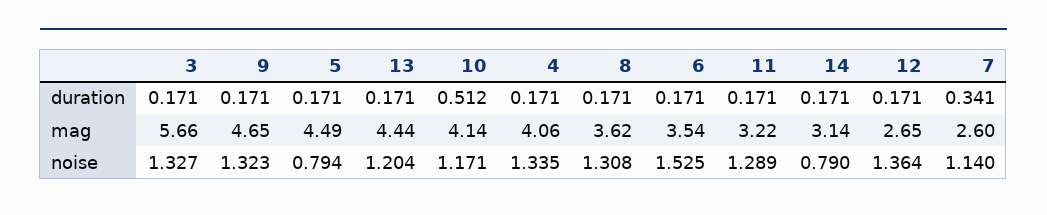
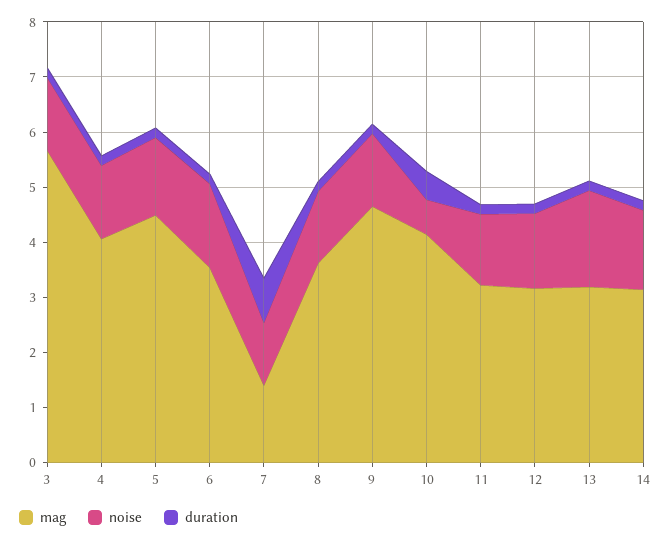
  {
    "duration": {
      "3": 0.171,
      "9": 0.171,
      "5": 0.171,
      "13": 0.171,
      "10": 0.512,
      "4": 0.171,
      "8": 0.171,
      "6": 0.171,
      "11": 0.171,
      "14": 0.171,
      "12": 0.171,
-     "7": 0.341
+     "7": 0.8
    },
    "mag": {
      "3": 5.66,
      "9": 4.65,
      "5": 4.49,
-     "13": 4.44,
+     "13": 3.2,
      "10": 4.14,
      "4": 4.06,
      "8": 3.62,
      "6": 3.54,
      "11": 3.22,
      "14": 3.14,
-     "12": 2.65,
+     "12": 3.2,
-     "7": 2.6
+     "7": 1.4
    },
    "noise": {
      "3": 1.327,
      "9": 1.323,
-     "5": 0.794,
+     "5": 1.4,
-     "13": 1.204,
+     "13": 1.8,
-     "10": 1.171,
+     "10": 0.6,
      "4": 1.335,
      "8": 1.308,
      "6": 1.525,
      "11": 1.289,
-     "14": 0.79,
+     "14": 1.4,
      "12": 1.364,
      "7": 1.14
    }
  }

